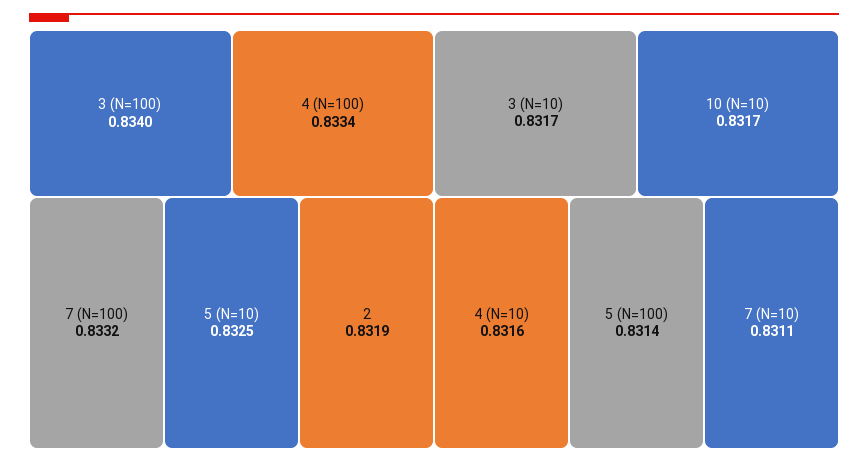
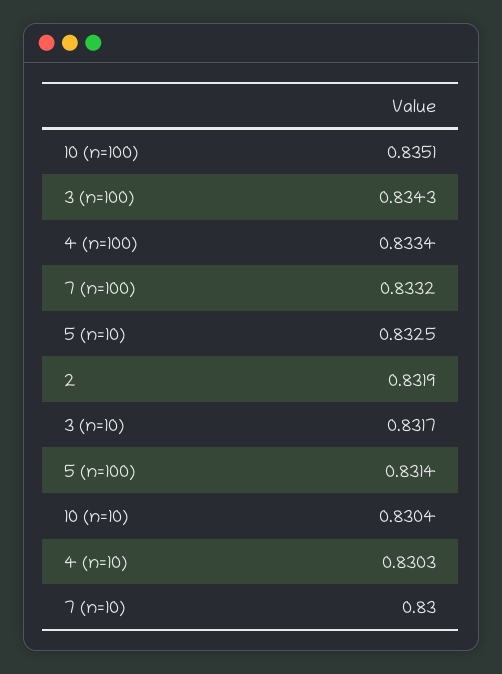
  {
-   "3 (N=100)": 0.834,
+   "3 (N=100)": 0.8343,
    "4 (N=100)": 0.8334,
    "7 (N=100)": 0.8332,
    "5 (N=10)": 0.8325,
    "2": 0.8319,
    "3 (N=10)": 0.8317,
-   "10 (N=10)": 0.8317,
+   "10 (N=10)": 0.8304,
-   "4 (N=10)": 0.8316,
+   "4 (N=10)": 0.8303,
    "5 (N=100)": 0.8314,
-   "7 (N=10)": 0.8311
+   "7 (N=10)": 0.83,
+   "10 (n=100)": 0.8351
  }

